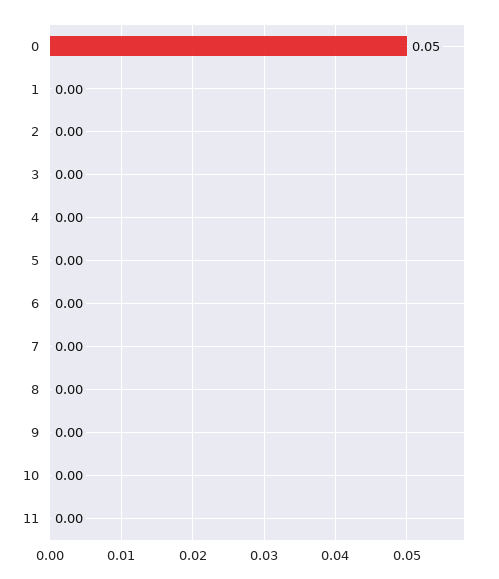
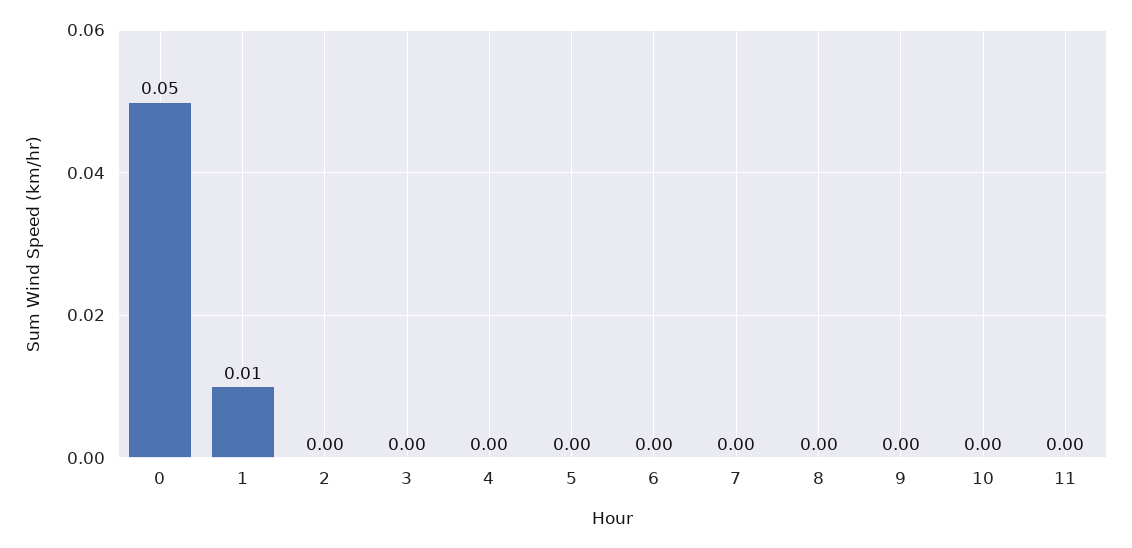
  {
    "0": 0.05,
-   "1": 0,
+   "1": 0.01,
    "2": 0,
    "3": 0,
    "4": 0,
    "5": 0,
    "6": 0,
    "7": 0,
    "8": 0,
    "9": 0,
    "10": 0,
    "11": 0
  }

